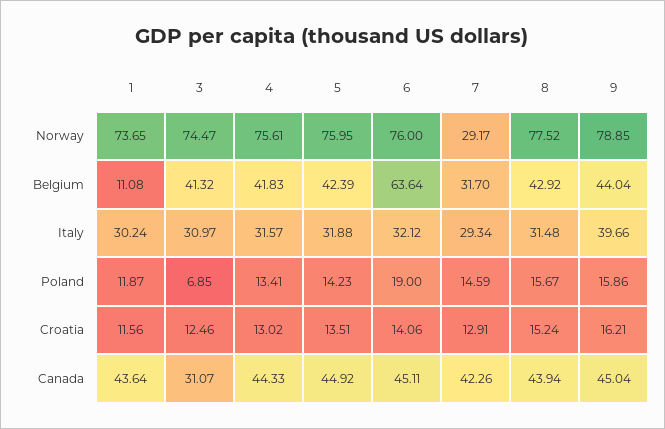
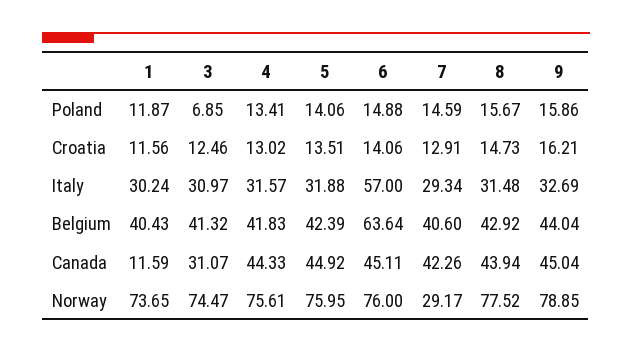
  {
    "1": {
      "Norway": 73.65,
-     "Belgium": 11.08,
+     "Belgium": 40.43,
      "Italy": 30.24,
      "Poland": 11.87,
      "Croatia": 11.56,
-     "Canada": 43.64
+     "Canada": 11.59
    },
    "3": {
      "Norway": 74.47,
      "Belgium": 41.32,
      "Italy": 30.97,
      "Poland": 6.85,
      "Croatia": 12.46,
      "Canada": 31.07
    },
    "4": {
      "Norway": 75.61,
      "Belgium": 41.83,
      "Italy": 31.57,
      "Poland": 13.41,
      "Croatia": 13.02,
      "Canada": 44.33
    },
    "5": {
      "Norway": 75.95,
      "Belgium": 42.39,
      "Italy": 31.88,
-     "Poland": 14.23,
+     "Poland": 14.06,
      "Croatia": 13.51,
      "Canada": 44.92
    },
    "6": {
      "Norway": 76,
      "Belgium": 63.64,
-     "Italy": 32.12,
+     "Italy": 57,
-     "Poland": 19,
+     "Poland": 14.88,
      "Croatia": 14.06,
      "Canada": 45.11
    },
    "7": {
      "Norway": 29.17,
-     "Belgium": 31.7,
+     "Belgium": 40.6,
      "Italy": 29.34,
      "Poland": 14.59,
      "Croatia": 12.91,
      "Canada": 42.26
    },
    "8": {
      "Norway": 77.52,
      "Belgium": 42.92,
      "Italy": 31.48,
      "Poland": 15.67,
-     "Croatia": 15.24,
+     "Croatia": 14.73,
      "Canada": 43.94
    },
    "9": {
      "Norway": 78.85,
      "Belgium": 44.04,
-     "Italy": 39.66,
+     "Italy": 32.69,
      "Poland": 15.86,
      "Croatia": 16.21,
      "Canada": 45.04
    }
  }

